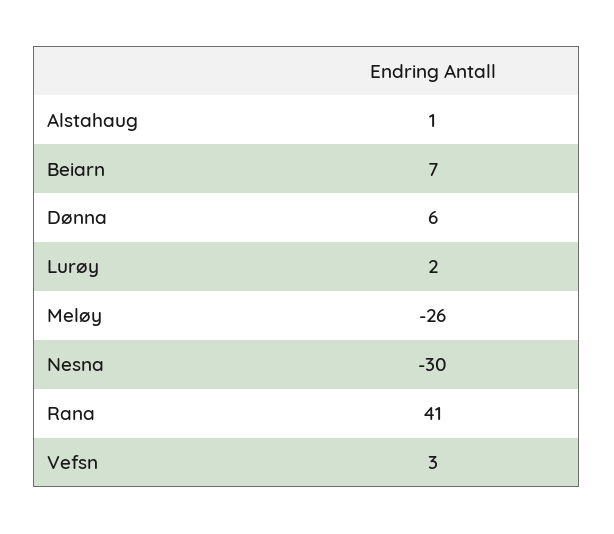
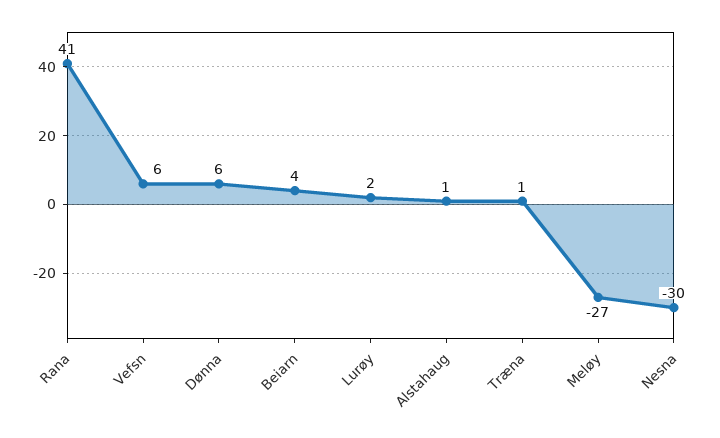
  {
    "Alstahaug": 1,
-   "Beiarn": 7,
+   "Beiarn": 4,
    "Dønna": 6,
    "Lurøy": 2,
-   "Meløy": -26,
+   "Meløy": -27,
    "Nesna": -30,
    "Rana": 41,
-   "Vefsn": 3
+   "Vefsn": 6,
+   "Træna": 1
  }

